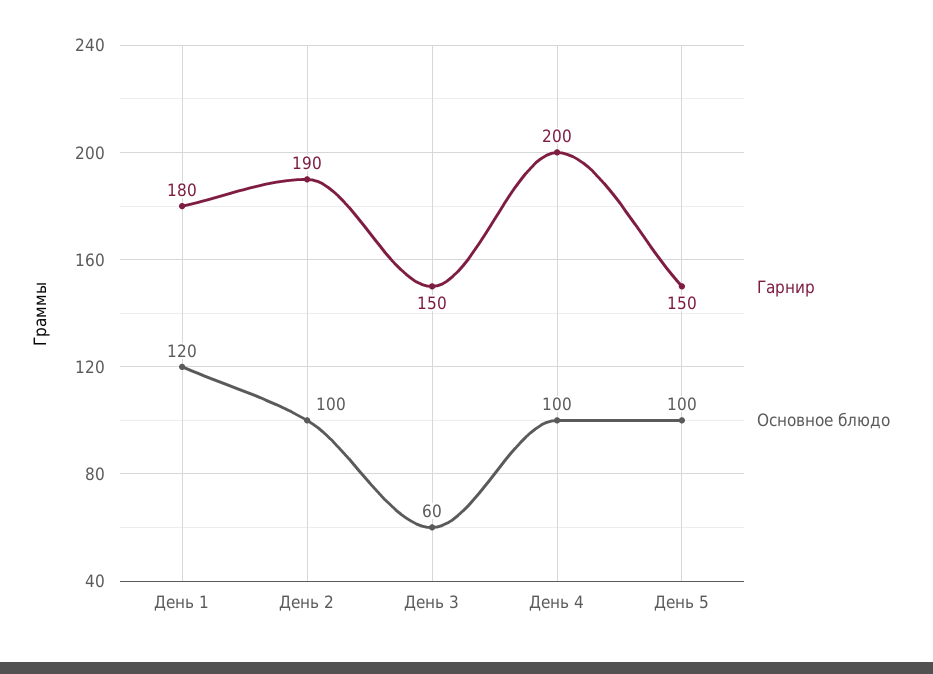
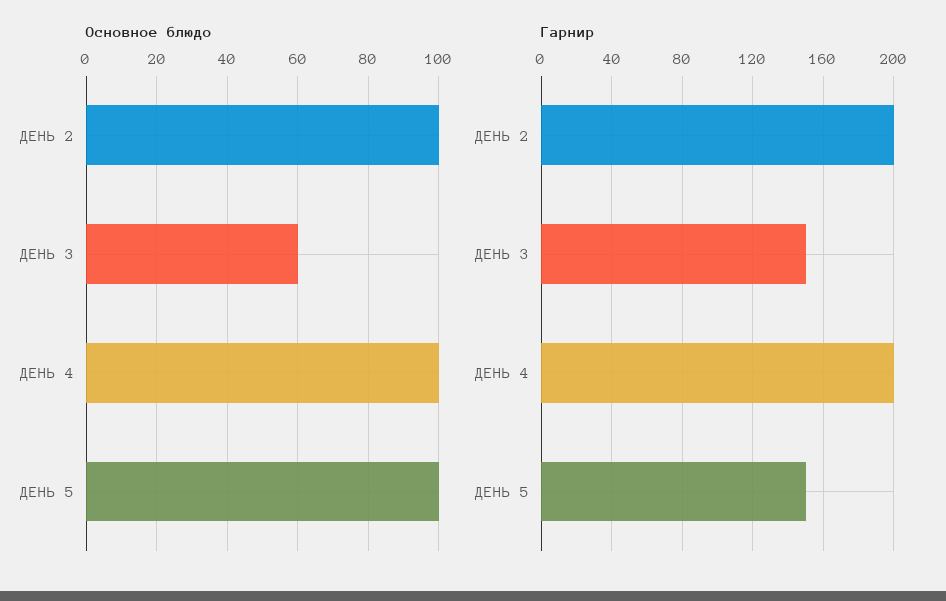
  {
    "Гарнир": {
-     "День 1": 180,
-     "День 2": 190,
+     "День 2": 200,
      "День 3": 150,
      "День 4": 200,
      "День 5": 150
    },
    "Основное блюдо": {
-     "День 1": 120,
      "День 2": 100,
      "День 3": 60,
      "День 4": 100,
      "День 5": 100
    }
  }

